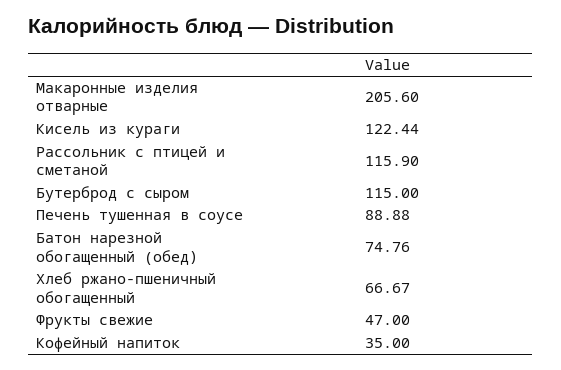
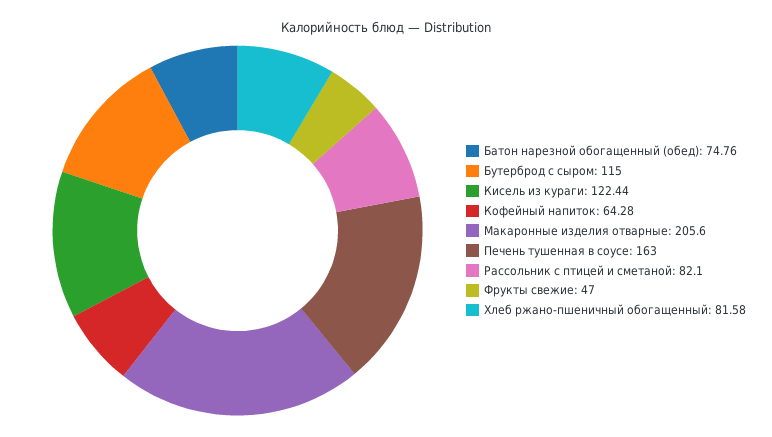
  {
    "Макаронные изделия отварные": 205.6,
    "Кисель из кураги": 122.44,
-   "Рассольник с птицей и сметаной": 115.9,
+   "Рассольник с птицей и сметаной": 82.1,
    "Бутерброд с сыром": 115,
-   "Печень тушенная в соусе": 88.88,
+   "Печень тушенная в соусе": 163,
    "Батон нарезной обогащенный (обед)": 74.76,
-   "Хлеб ржано-пшеничный обогащенный": 66.67,
+   "Хлеб ржано-пшеничный обогащенный": 81.58,
    "Фрукты свежие": 47,
-   "Кофейный напиток": 35
+   "Кофейный напиток": 64.28
  }

